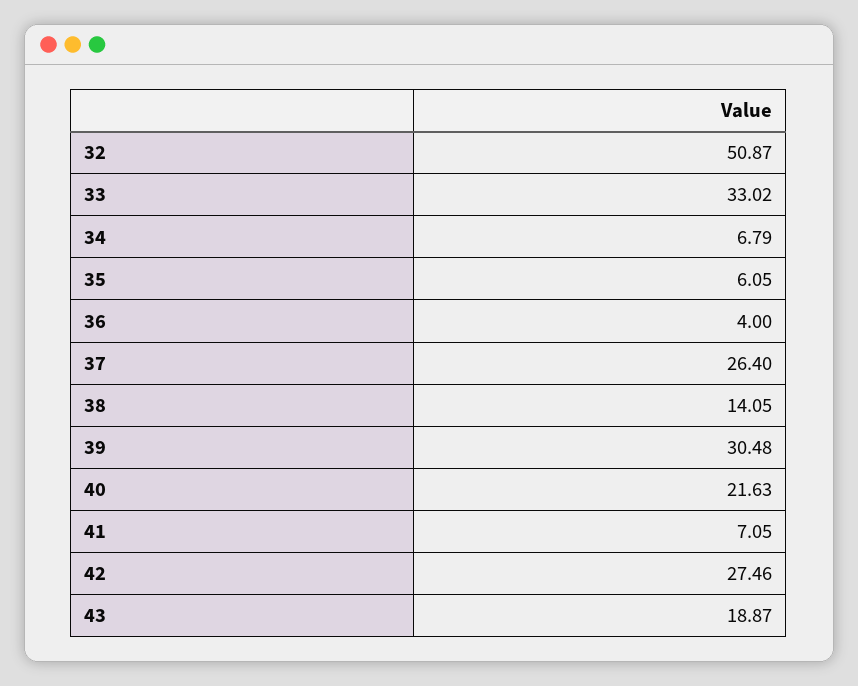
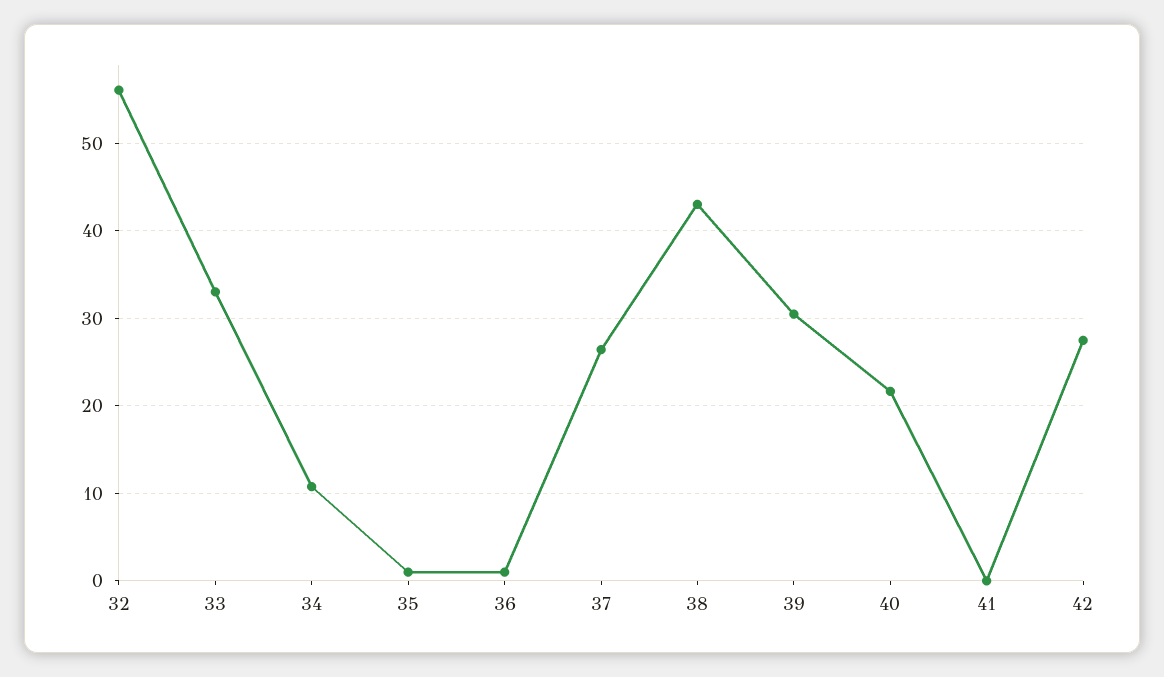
  {
-   "32": 50.87,
+   "32": 56,
    "33": 33.02,
-   "34": 6.79,
+   "34": 11,
-   "35": 6.05,
+   "35": 1,
-   "36": 4,
+   "36": 1,
    "37": 26.4,
-   "38": 14.05,
+   "38": 43,
    "39": 30.48,
    "40": 21.63,
-   "41": 7.05,
+   "41": 0,
-   "42": 27.46,
+   "42": 27.46
-   "43": 18.87
  }

